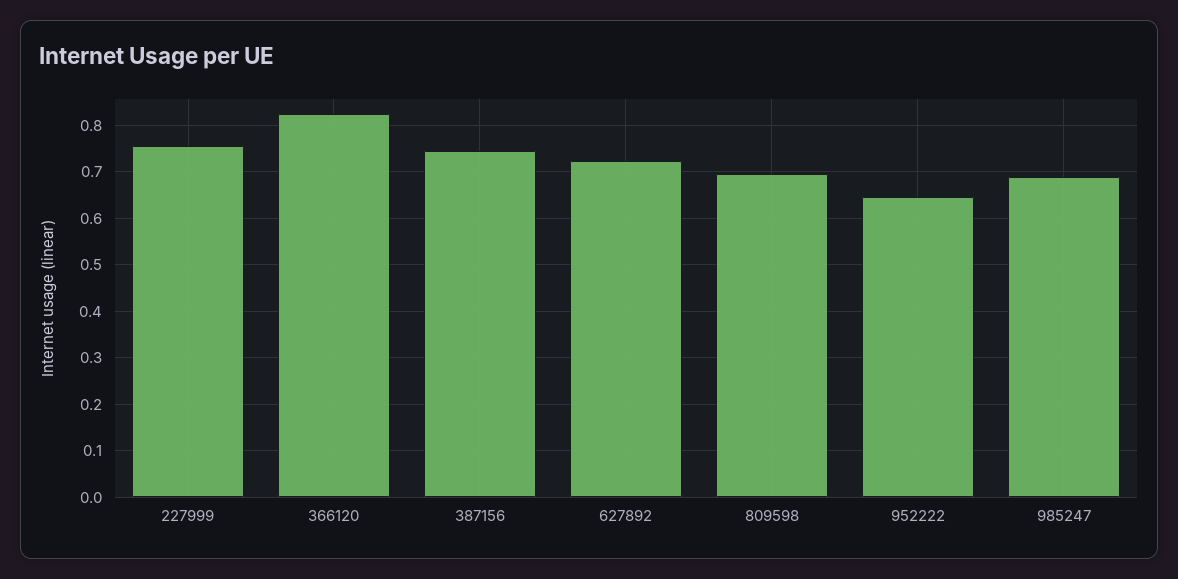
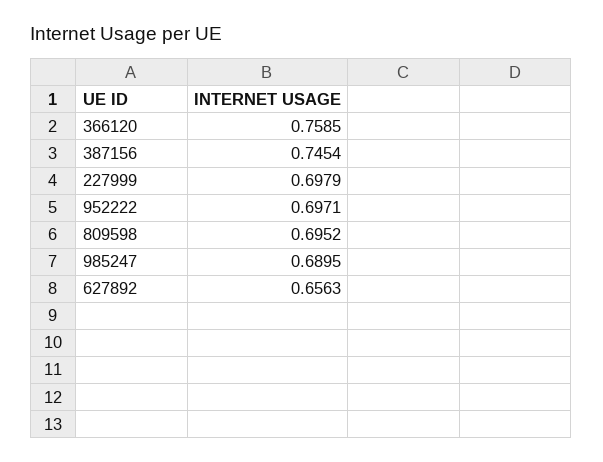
  {
-   "227999": 0.76,
+   "227999": 0.6979,
-   "366120": 0.82,
+   "366120": 0.7585,
    "387156": 0.7454,
-   "627892": 0.72,
+   "627892": 0.6563,
    "809598": 0.6952,
-   "952222": 0.64,
+   "952222": 0.6971,
    "985247": 0.6895
  }

